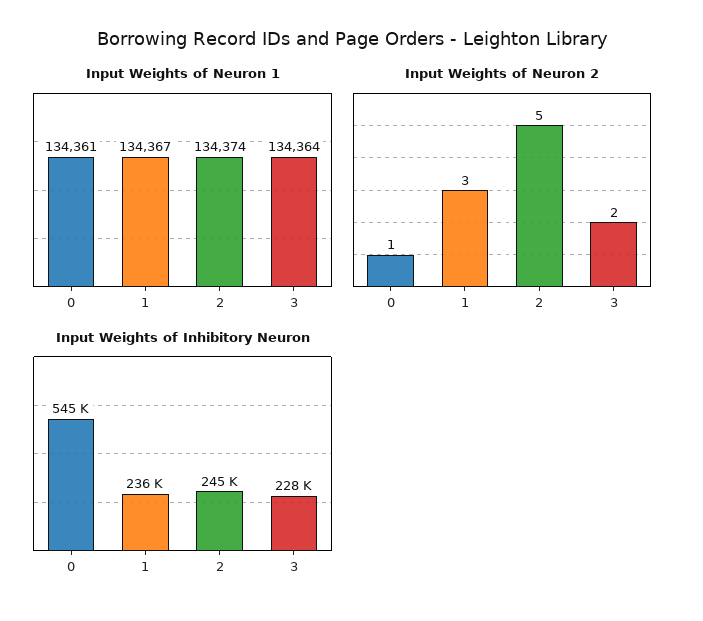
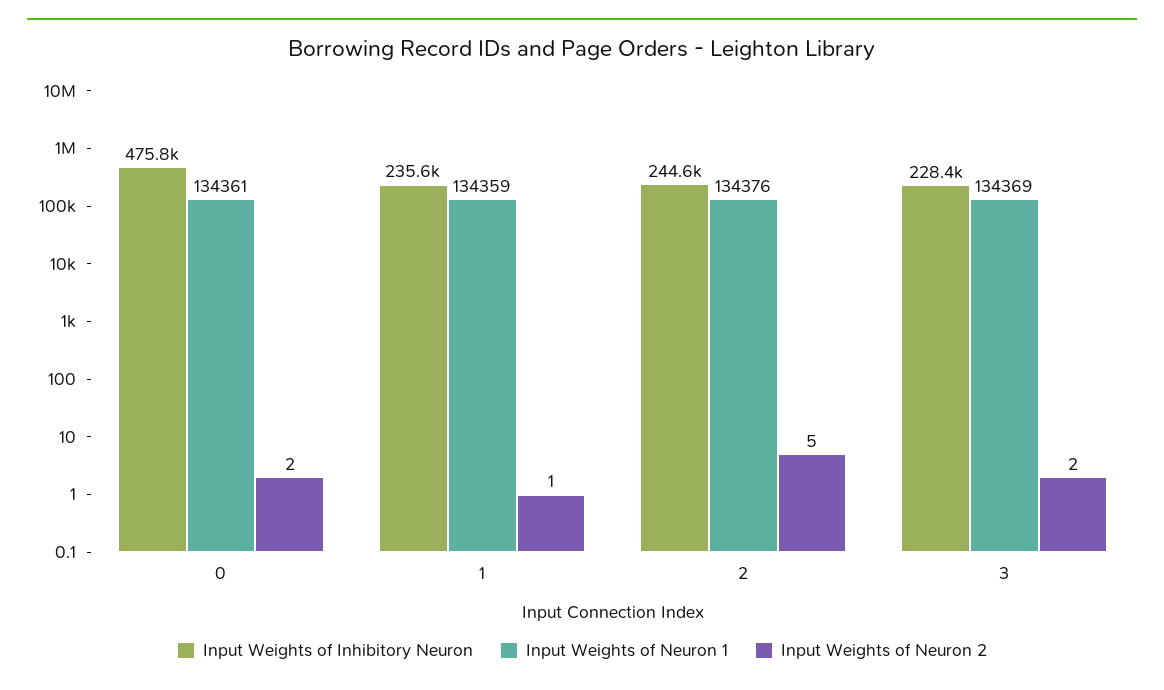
  {
    "Input Weights of Neuron 1": {
      "0": 134361,
-     "1": 134367,
+     "1": 134359,
-     "2": 134374,
+     "2": 134376,
-     "3": 134364
+     "3": 134369
    },
    "Input Weights of Neuron 2": {
-     "0": 1,
+     "0": 2,
-     "1": 3,
+     "1": 1,
      "2": 5,
      "3": 2
    },
    "Input Weights of Inhibitory Neuron": {
-     "0": 545000,
+     "0": 475800,
      "1": 235600,
      "2": 244600,
      "3": 228400
    }
  }

